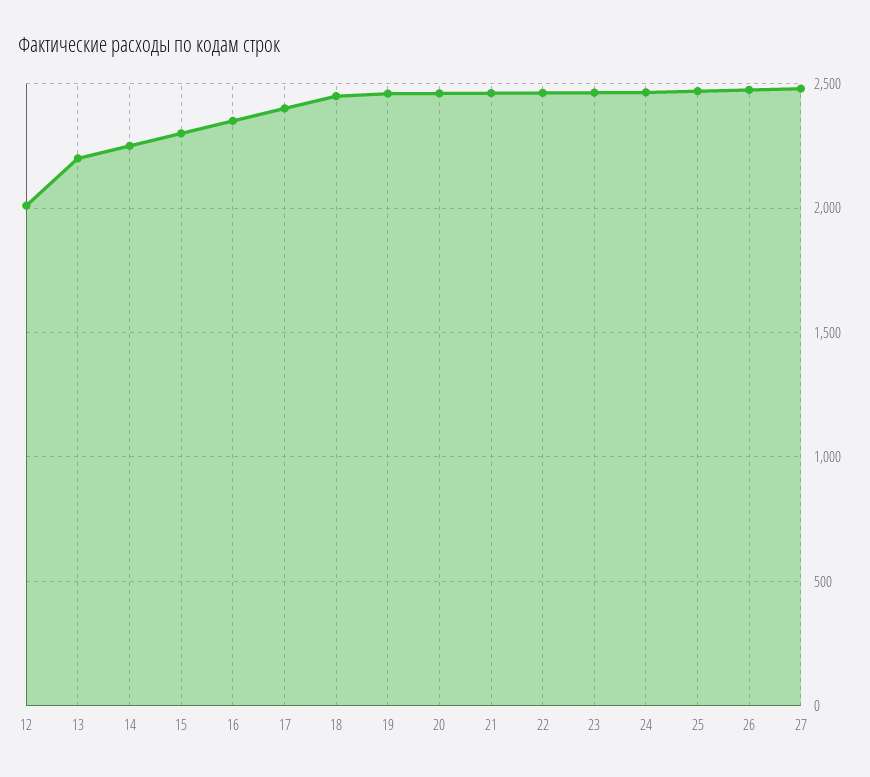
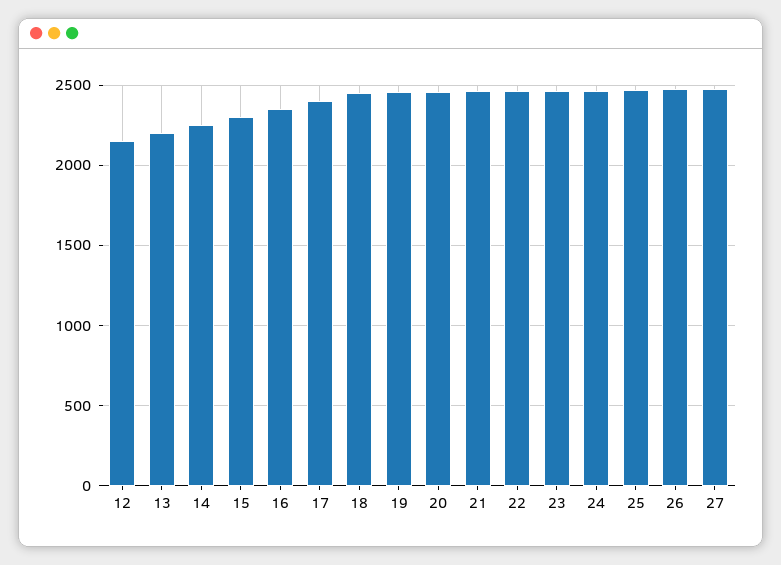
  {
-   "12": 2000,
+   "12": 2150,
    "13": 2200,
    "14": 2250,
    "15": 2300,
    "16": 2350,
    "17": 2400,
    "18": 2450,
    "19": 2450,
    "20": 2450,
    "21": 2450,
    "22": 2450,
    "23": 2450,
    "24": 2450,
    "25": 2450,
    "26": 2500,
    "27": 2500
  }

